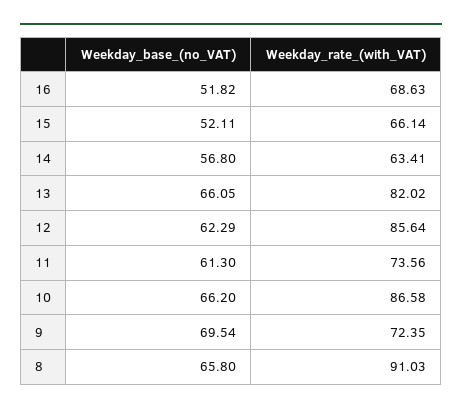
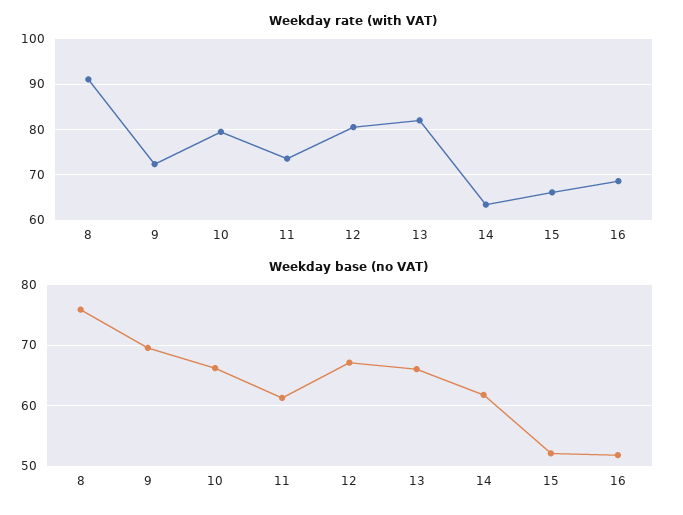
  {
    "Weekday_base_(no_VAT)": {
      "16": 51.82,
      "15": 52.11,
-     "14": 56.8,
+     "14": 62,
      "13": 66.05,
-     "12": 62.29,
+     "12": 67,
      "11": 61.3,
      "10": 66.2,
      "9": 69.54,
-     "8": 65.8
+     "8": 76
    },
    "Weekday_rate_(with_VAT)": {
      "16": 68.63,
      "15": 66.14,
      "14": 63.41,
      "13": 82.02,
-     "12": 85.64,
+     "12": 80,
      "11": 73.56,
-     "10": 86.58,
+     "10": 80,
      "9": 72.35,
      "8": 91.03
    }
  }

